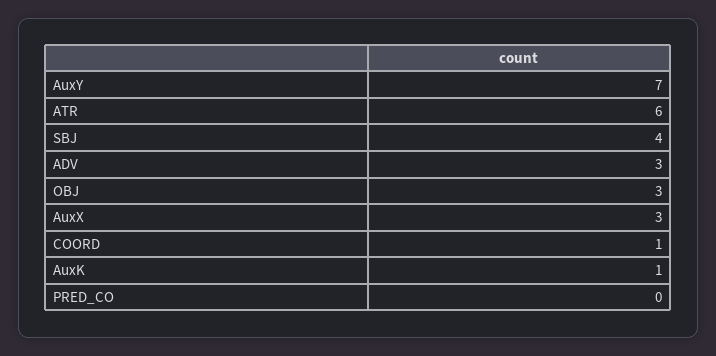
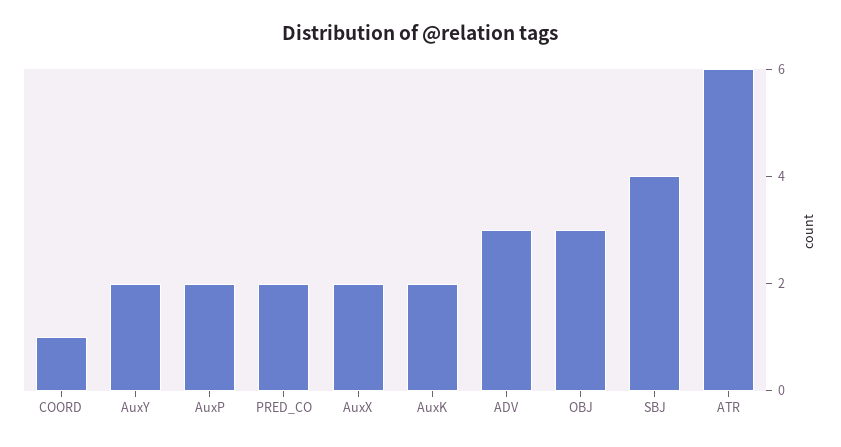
  {
-   "AuxY": 7,
+   "AuxY": 2,
    "ATR": 6,
    "SBJ": 4,
    "ADV": 3,
    "OBJ": 3,
-   "AuxX": 3,
+   "AuxX": 2,
    "COORD": 1,
-   "AuxK": 1,
+   "AuxK": 2,
-   "PRED_CO": 0
+   "PRED_CO": 2,
+   "AuxP": 2
  }

